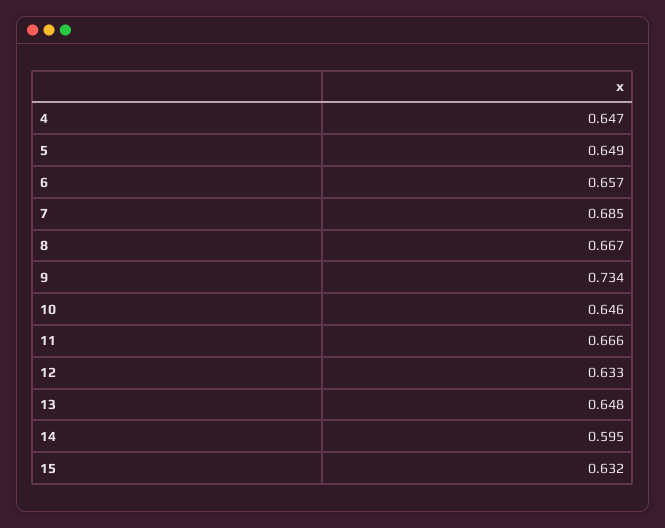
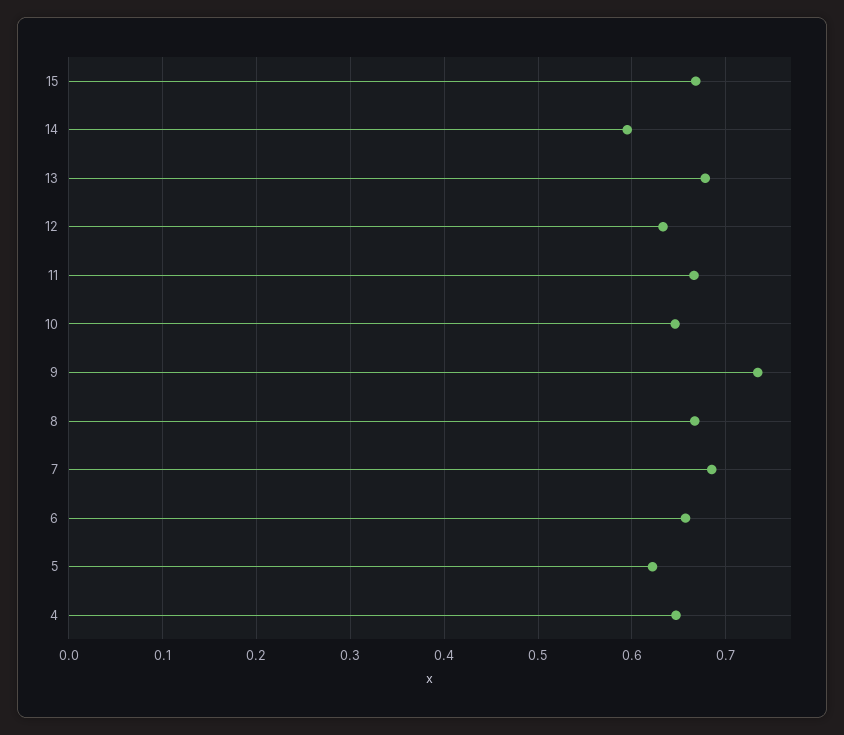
  {
    "4": 0.647,
-   "5": 0.649,
+   "5": 0.62,
    "6": 0.657,
    "7": 0.685,
    "8": 0.667,
    "9": 0.734,
    "10": 0.646,
    "11": 0.666,
    "12": 0.633,
-   "13": 0.648,
+   "13": 0.68,
    "14": 0.595,
-   "15": 0.632
+   "15": 0.67
  }

